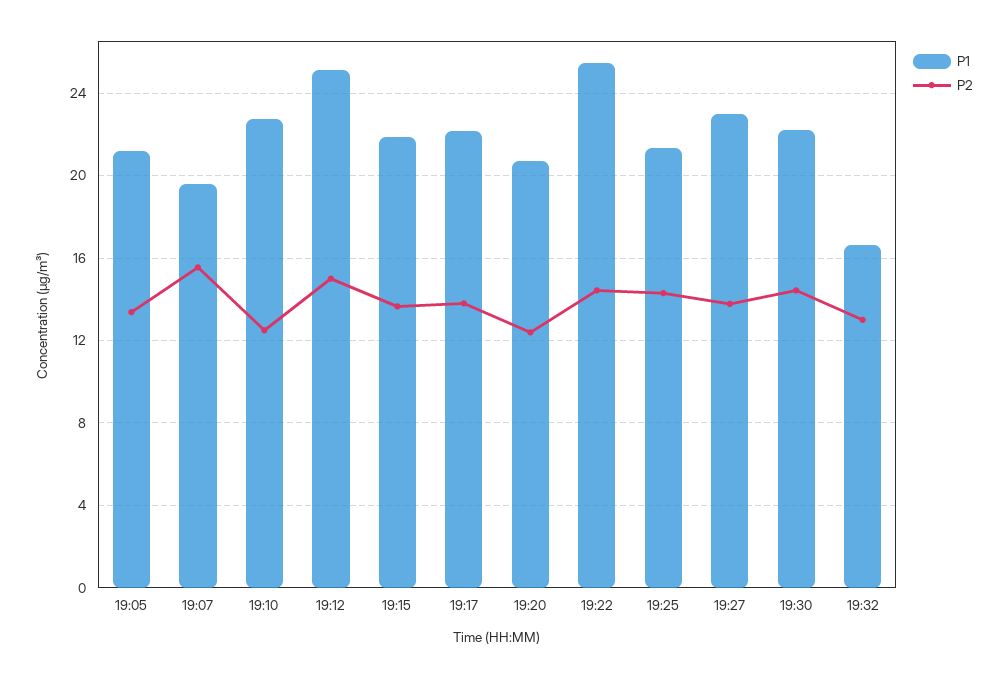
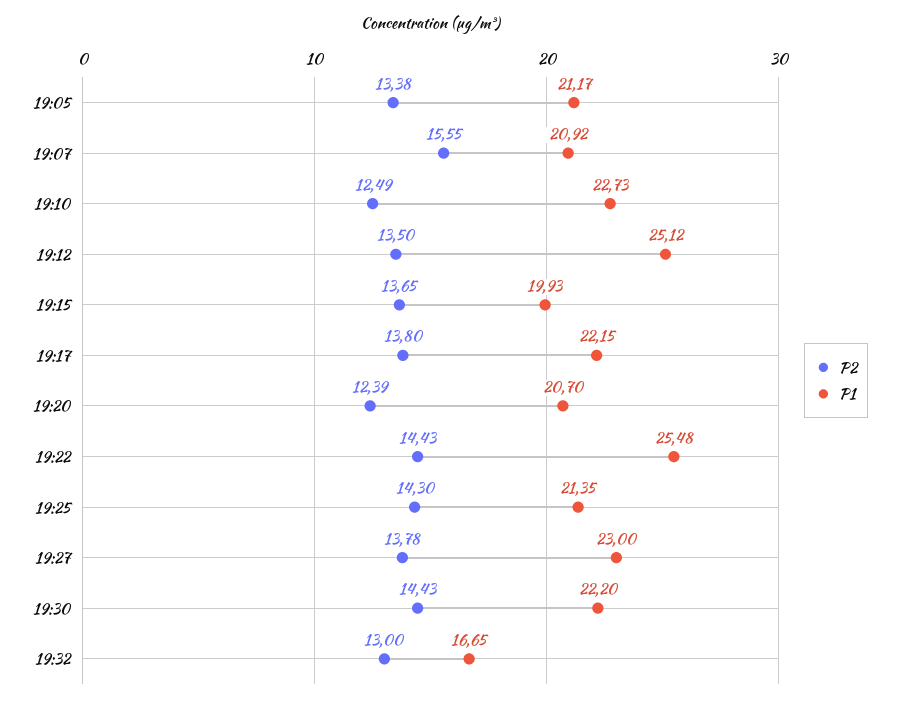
  {
    "P1": {
      "19:05": 21.17,
-     "19:07": 19.5,
+     "19:07": 20.92,
      "19:10": 22.73,
      "19:12": 25.12,
-     "19:15": 22,
+     "19:15": 19.93,
      "19:17": 22.15,
      "19:20": 20.7,
      "19:22": 25.48,
      "19:25": 21.35,
      "19:27": 23,
      "19:30": 22.2,
      "19:32": 16.65
    },
    "P2": {
      "19:05": 13.38,
      "19:07": 15.55,
      "19:10": 12.49,
-     "19:12": 15,
+     "19:12": 13.5,
      "19:15": 13.65,
      "19:17": 13.8,
      "19:20": 12.39,
      "19:22": 14.43,
      "19:25": 14.3,
      "19:27": 13.78,
      "19:30": 14.43,
      "19:32": 13
    }
  }

